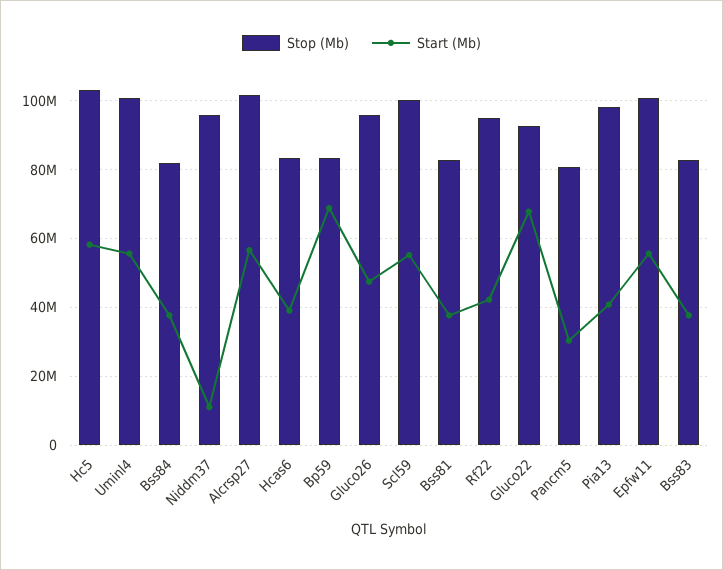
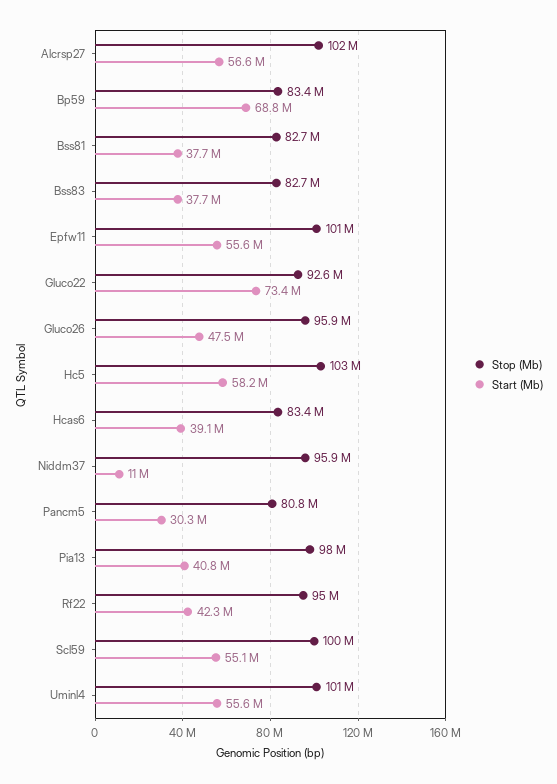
  {
    "Stop (Mb)": {
      "Hc5": 103000000,
      "Uminl4": 101000000,
-     "Bss84": 82000000,
      "Niddm37": 95900000,
      "Alcrsp27": 102000000,
      "Hcas6": 83400000,
      "Bp59": 83400000,
      "Gluco26": 95900000,
      "Scl59": 100000000,
      "Bss81": 82700000,
      "Rf22": 95000000,
      "Gluco22": 92600000,
      "Pancm5": 80800000,
      "Pia13": 98000000,
      "Epfw11": 101000000,
      "Bss83": 82700000
    },
    "Start (Mb)": {
      "Hc5": 58200000,
      "Uminl4": 55600000,
-     "Bss84": 38000000,
      "Niddm37": 11000000,
      "Alcrsp27": 56600000,
      "Hcas6": 39100000,
      "Bp59": 68800000,
      "Gluco26": 47500000,
      "Scl59": 55100000,
      "Bss81": 37700000,
      "Rf22": 42300000,
-     "Gluco22": 68000000,
+     "Gluco22": 73400000,
      "Pancm5": 30300000,
      "Pia13": 40800000,
      "Epfw11": 55600000,
      "Bss83": 37700000
    }
  }

